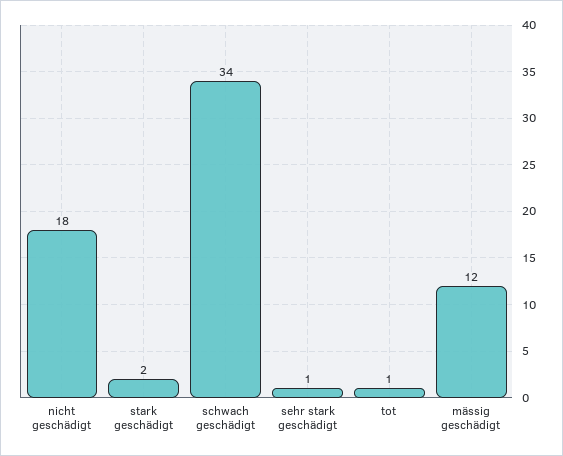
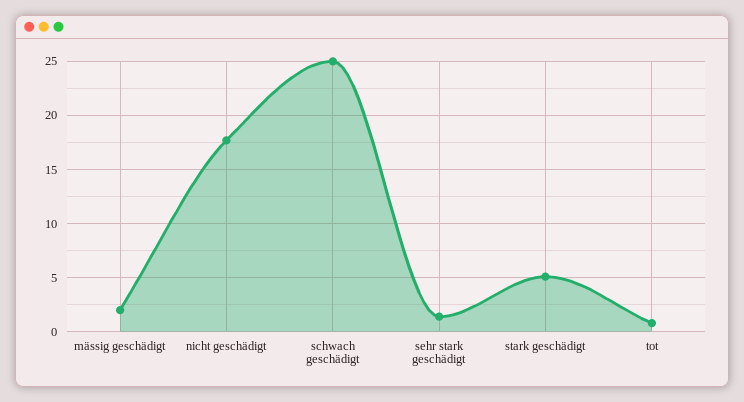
  {
    "nicht geschädigt": 18,
-   "stark geschädigt": 2,
+   "stark geschädigt": 5,
-   "schwach geschädigt": 34,
+   "schwach geschädigt": 25,
    "sehr stark geschädigt": 1,
    "tot": 1,
-   "mässig geschädigt": 12
+   "mässig geschädigt": 2
  }

